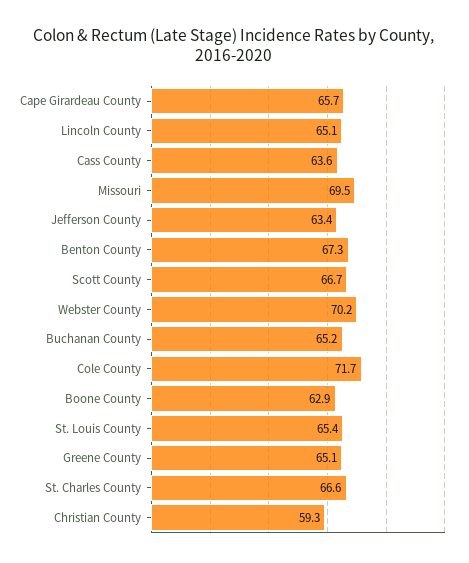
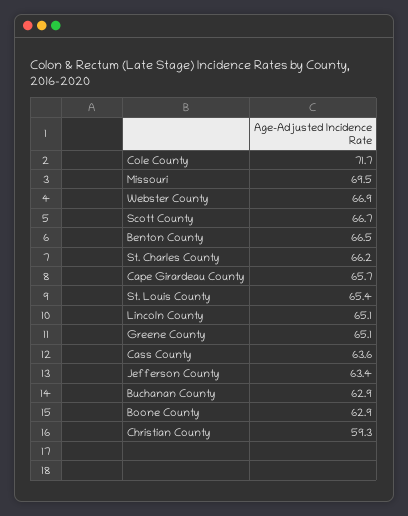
  {
    "Cape Girardeau County": 65.7,
    "Lincoln County": 65.1,
    "Cass County": 63.6,
    "Missouri": 69.5,
    "Jefferson County": 63.4,
-   "Benton County": 67.3,
+   "Benton County": 66.5,
    "Scott County": 66.7,
-   "Webster County": 70.2,
+   "Webster County": 66.9,
-   "Buchanan County": 65.2,
+   "Buchanan County": 62.9,
    "Cole County": 71.7,
    "Boone County": 62.9,
    "St. Louis County": 65.4,
    "Greene County": 65.1,
-   "St. Charles County": 66.6,
+   "St. Charles County": 66.2,
    "Christian County": 59.3
  }

